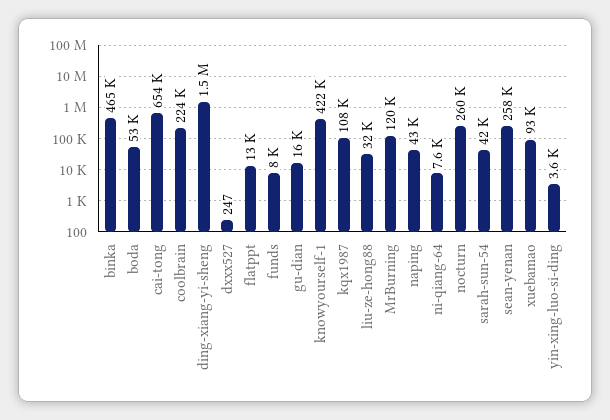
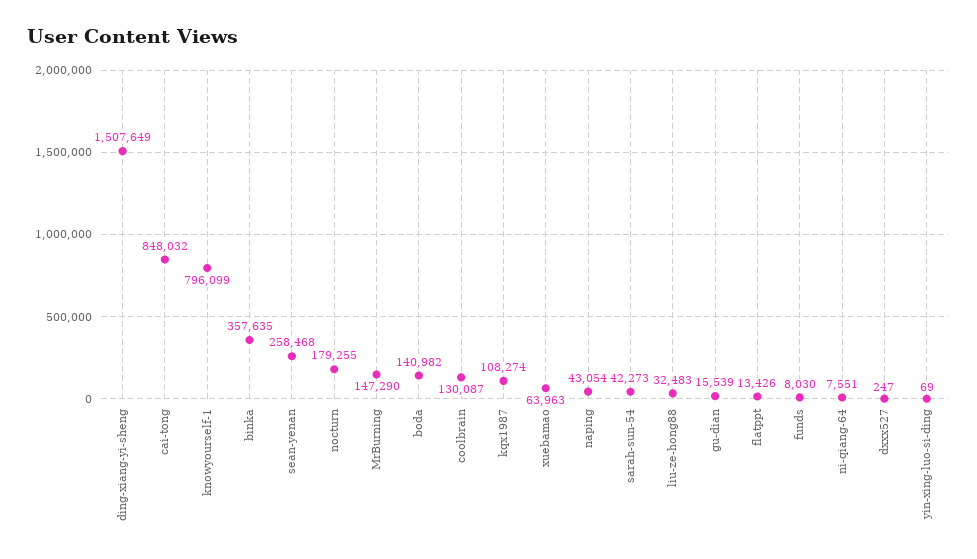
  {
-   "binka": 465000,
+   "binka": 357635,
-   "boda": 53000,
+   "boda": 140982,
-   "cai-tong": 654000,
+   "cai-tong": 848032,
-   "coolbrain": 224000,
+   "coolbrain": 130087,
    "ding-xiang-yi-sheng": 1507649,
    "dxxx527": 247,
    "flatppt": 13426,
    "funds": 8030,
    "gu-dian": 15539,
-   "knowyourself-1": 422000,
+   "knowyourself-1": 796099,
    "kqx1987": 108274,
    "liu-ze-hong88": 32483,
-   "MrBurning": 120000,
+   "MrBurning": 147290,
    "naping": 43054,
    "ni-qiang-64": 7551,
-   "nocturn": 260000,
+   "nocturn": 179255,
    "sarah-sun-54": 42273,
    "sean-yenan": 258468,
-   "xuebamao": 93000,
+   "xuebamao": 63963,
-   "yin-xing-luo-si-ding": 3600
+   "yin-xing-luo-si-ding": 69
  }

